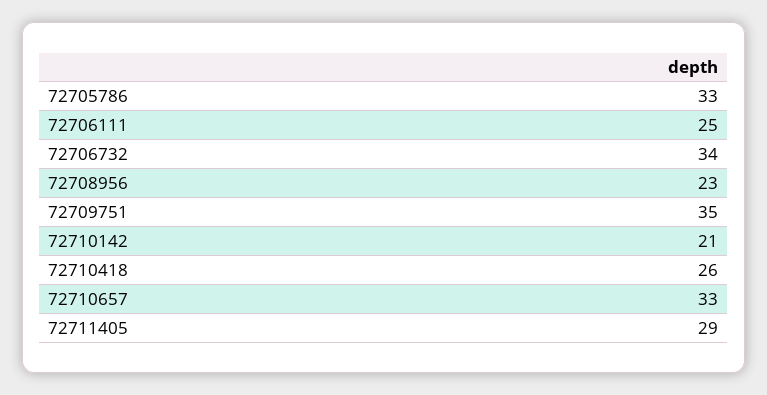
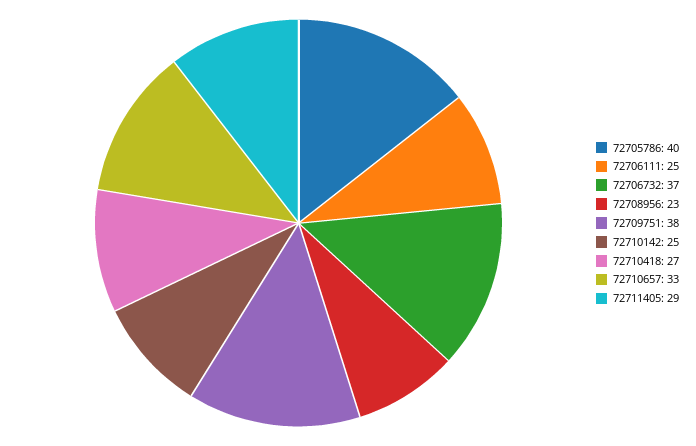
  {
-   "72705786": 33,
+   "72705786": 40,
    "72706111": 25,
-   "72706732": 34,
+   "72706732": 37,
    "72708956": 23,
-   "72709751": 35,
+   "72709751": 38,
-   "72710142": 21,
+   "72710142": 25,
-   "72710418": 26,
+   "72710418": 27,
    "72710657": 33,
    "72711405": 29
  }

